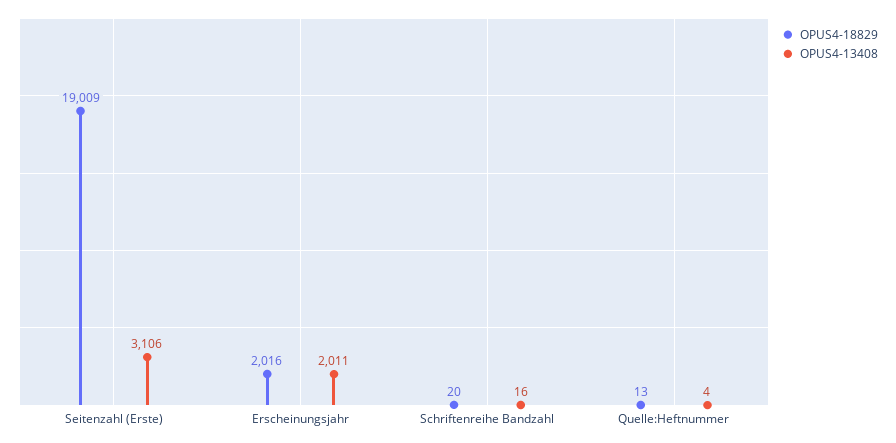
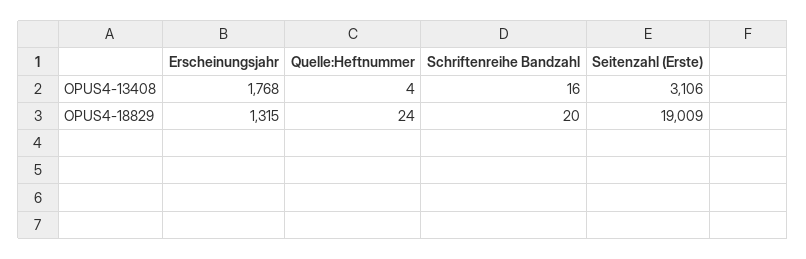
  {
    "OPUS4-18829": {
      "Seitenzahl (Erste)": 19009,
-     "Erscheinungsjahr": 2016,
+     "Erscheinungsjahr": 1315,
      "Schriftenreihe Bandzahl": 20,
-     "Quelle:Heftnummer": 13
+     "Quelle:Heftnummer": 24
    },
    "OPUS4-13408": {
      "Seitenzahl (Erste)": 3106,
-     "Erscheinungsjahr": 2011,
+     "Erscheinungsjahr": 1768,
      "Schriftenreihe Bandzahl": 16,
      "Quelle:Heftnummer": 4
    }
  }

